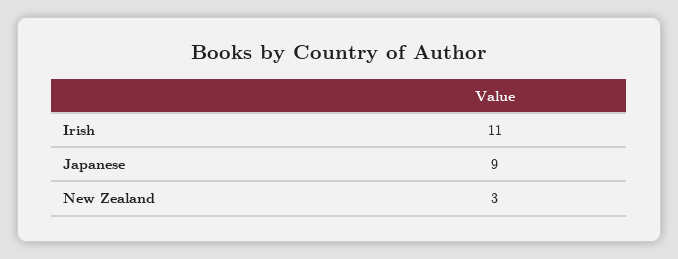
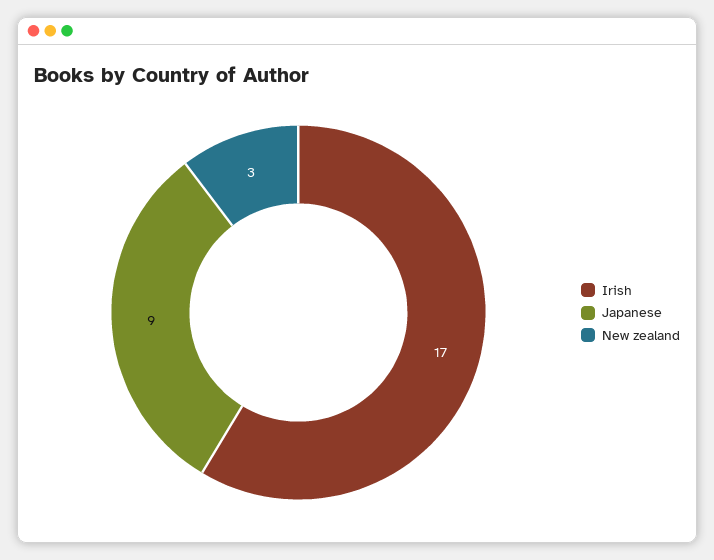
  {
-   "Irish": 11,
+   "Irish": 17,
    "Japanese": 9,
    "New Zealand": 3
  }

